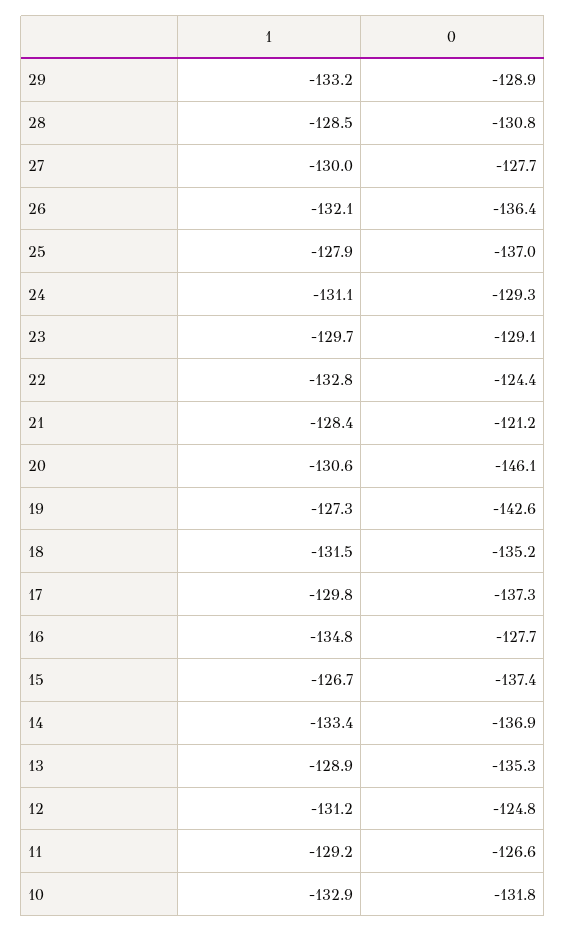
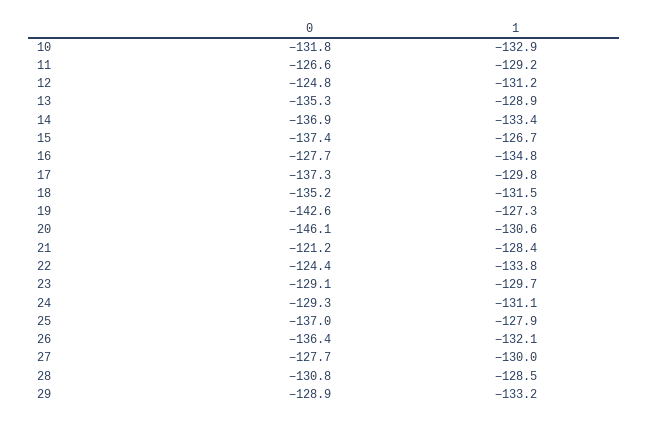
  {
    "1": {
      "29": -133.2,
      "28": -128.5,
      "27": -130,
      "26": -132.1,
      "25": -127.9,
      "24": -131.1,
      "23": -129.7,
-     "22": -132.8,
+     "22": -133.8,
      "21": -128.4,
      "20": -130.6,
      "19": -127.3,
      "18": -131.5,
      "17": -129.8,
      "16": -134.8,
      "15": -126.7,
      "14": -133.4,
      "13": -128.9,
      "12": -131.2,
      "11": -129.2,
      "10": -132.9
    },
    "0": {
      "29": -128.9,
      "28": -130.8,
      "27": -127.7,
      "26": -136.4,
      "25": -137,
      "24": -129.3,
      "23": -129.1,
      "22": -124.4,
      "21": -121.2,
      "20": -146.1,
      "19": -142.6,
      "18": -135.2,
      "17": -137.3,
      "16": -127.7,
      "15": -137.4,
      "14": -136.9,
      "13": -135.3,
      "12": -124.8,
      "11": -126.6,
      "10": -131.8
    }
  }

